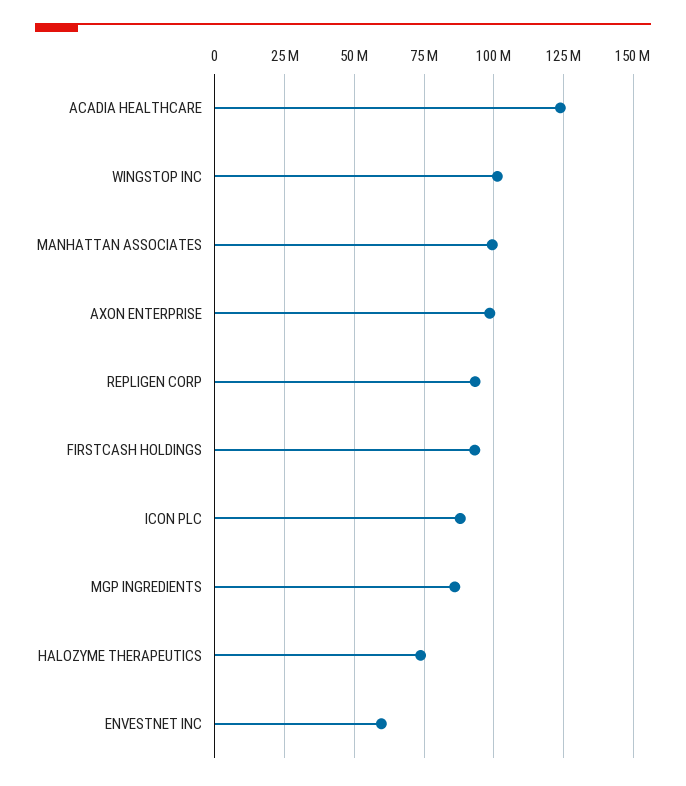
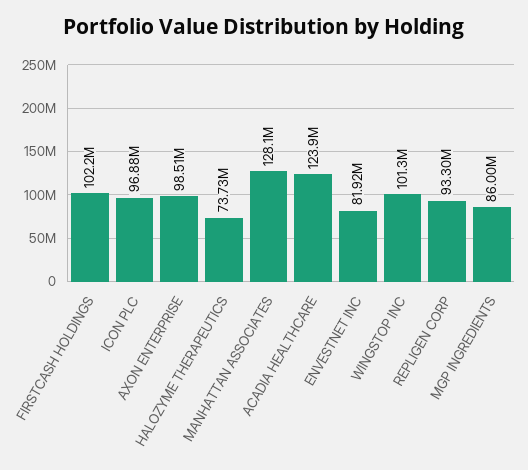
  {
    "ACADIA HEALTHCARE": 123900000,
    "WINGSTOP INC": 101300000,
-   "MANHATTAN ASSOCIATES": 100000000,
+   "MANHATTAN ASSOCIATES": 128100000,
    "AXON ENTERPRISE": 98510000,
    "REPLIGEN CORP": 93300000,
-   "FIRSTCASH HOLDINGS": 92500000,
+   "FIRSTCASH HOLDINGS": 102200000,
-   "ICON PLC": 87500000,
+   "ICON PLC": 96880000,
    "MGP INGREDIENTS": 86000000,
    "HALOZYME THERAPEUTICS": 73730000,
-   "ENVESTNET INC": 60000000
+   "ENVESTNET INC": 81920000
  }

